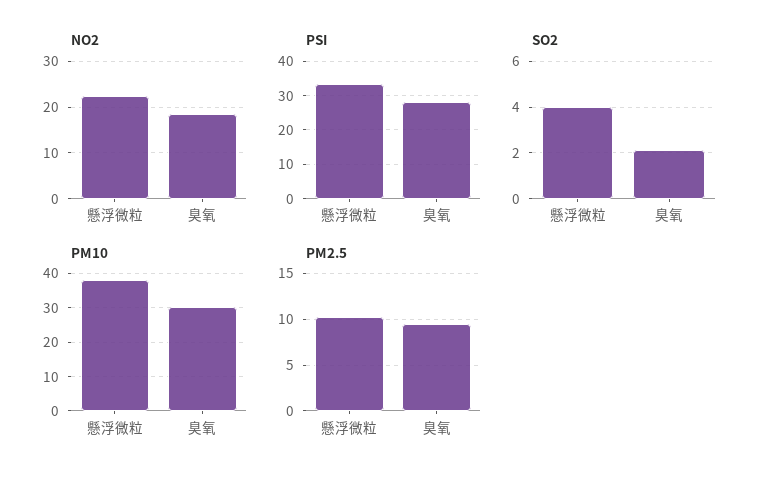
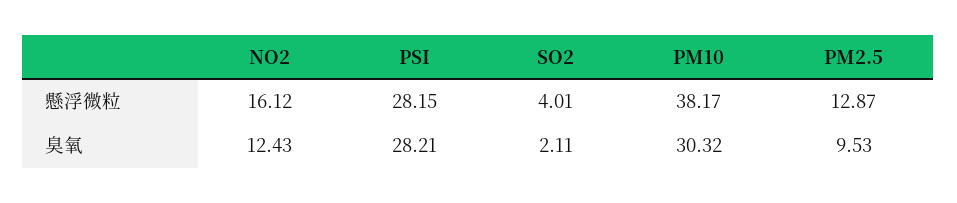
  {
    "NO2": {
-     "懸浮微粒": 22,
+     "懸浮微粒": 16.12,
-     "臭氧": 18
+     "臭氧": 12.43
    },
    "PSI": {
-     "懸浮微粒": 34,
+     "懸浮微粒": 28.15,
      "臭氧": 28.21
    },
    "SO2": {
      "懸浮微粒": 4.01,
      "臭氧": 2.11
    },
    "PM10": {
      "懸浮微粒": 38.17,
      "臭氧": 30.32
    },
    "PM2.5": {
-     "懸浮微粒": 10,
+     "懸浮微粒": 12.87,
      "臭氧": 9.53
    }
  }

